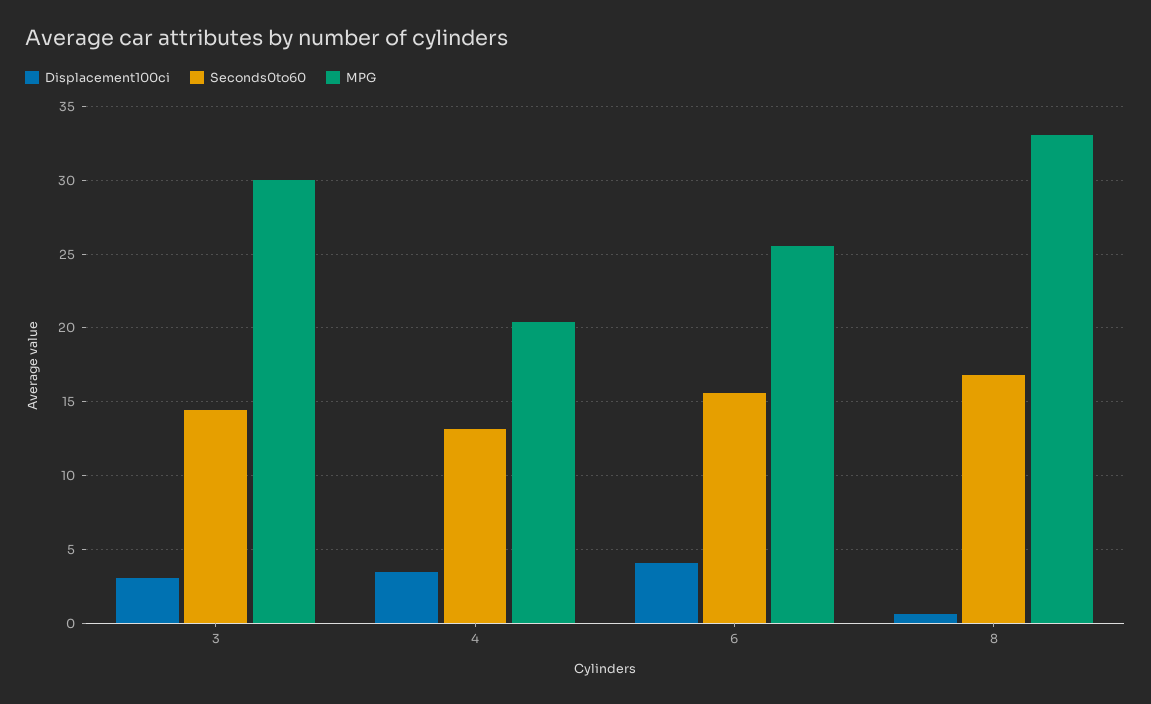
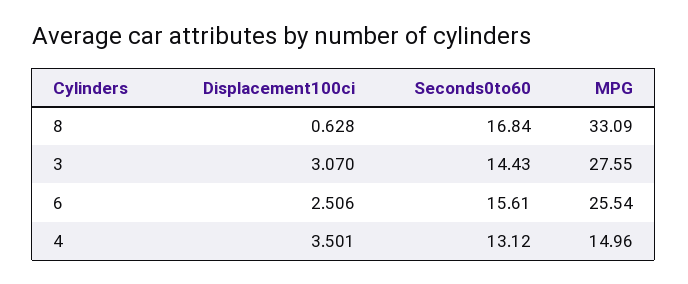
  {
    "Displacement100ci": {
      "3": 3.07,
      "4": 3.501,
-     "6": 4,
+     "6": 2.506,
      "8": 0.628
    },
    "Seconds0to60": {
      "3": 14.43,
      "4": 13.12,
      "6": 15.61,
      "8": 16.84
    },
    "MPG": {
-     "3": 30,
+     "3": 27.55,
-     "4": 20.5,
+     "4": 14.96,
      "6": 25.54,
      "8": 33.09
    }
  }

